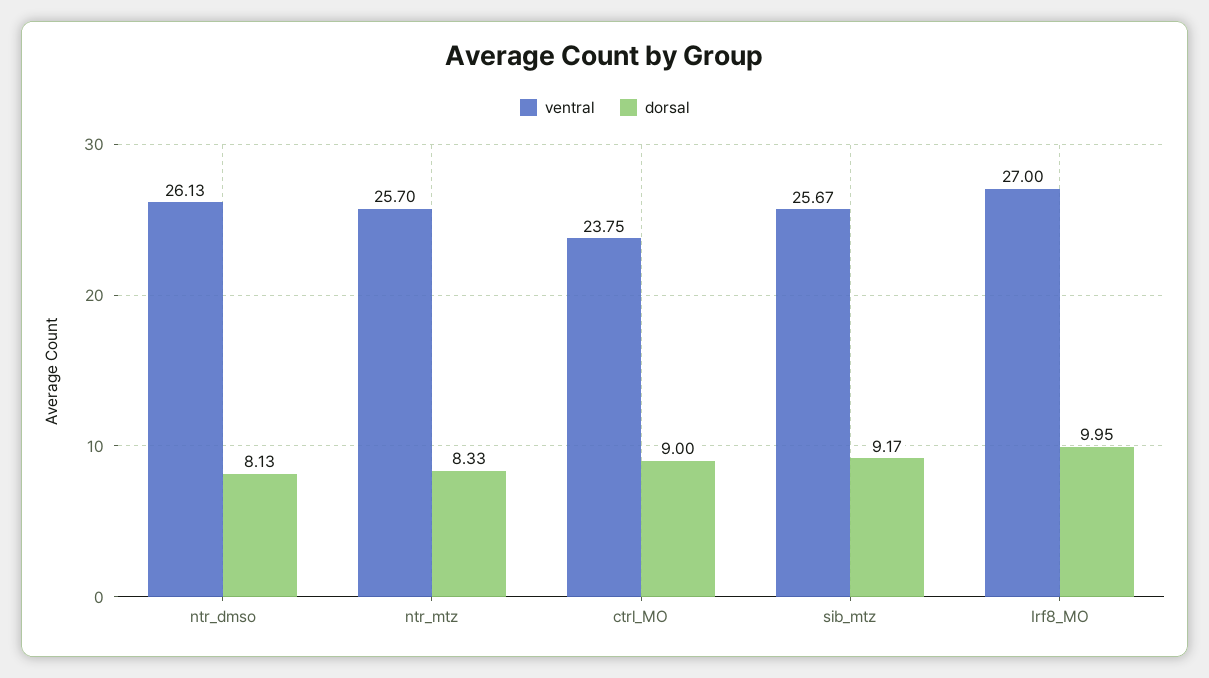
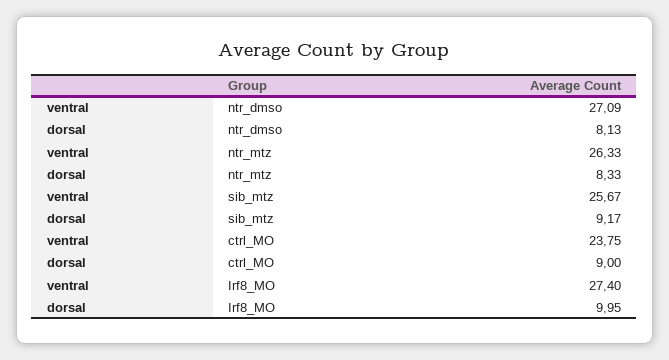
  {
    "ventral": {
-     "ntr_dmso": 26.13,
+     "ntr_dmso": 27.09,
-     "ntr_mtz": 25.7,
+     "ntr_mtz": 26.33,
      "ctrl_MO": 23.75,
      "sib_mtz": 25.67,
-     "Irf8_MO": 27
+     "Irf8_MO": 27.4
    },
    "dorsal": {
      "ntr_dmso": 8.13,
      "ntr_mtz": 8.33,
      "ctrl_MO": 9,
      "sib_mtz": 9.17,
      "Irf8_MO": 9.95
    }
  }

